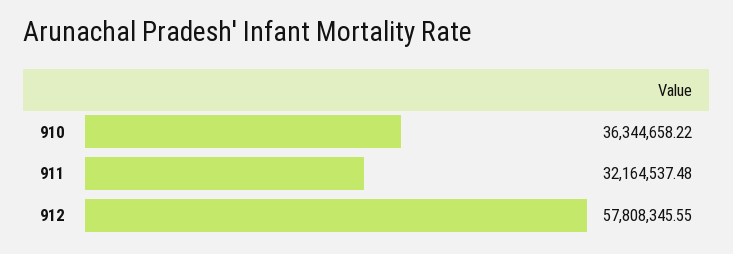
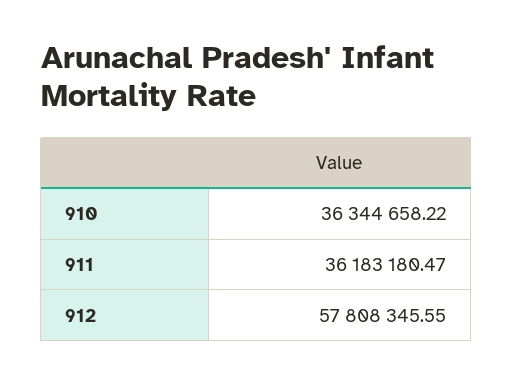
  {
    "910": 36344658.22,
-   "911": 32164537.48,
+   "911": 36183180.47,
    "912": 57808345.55
  }

